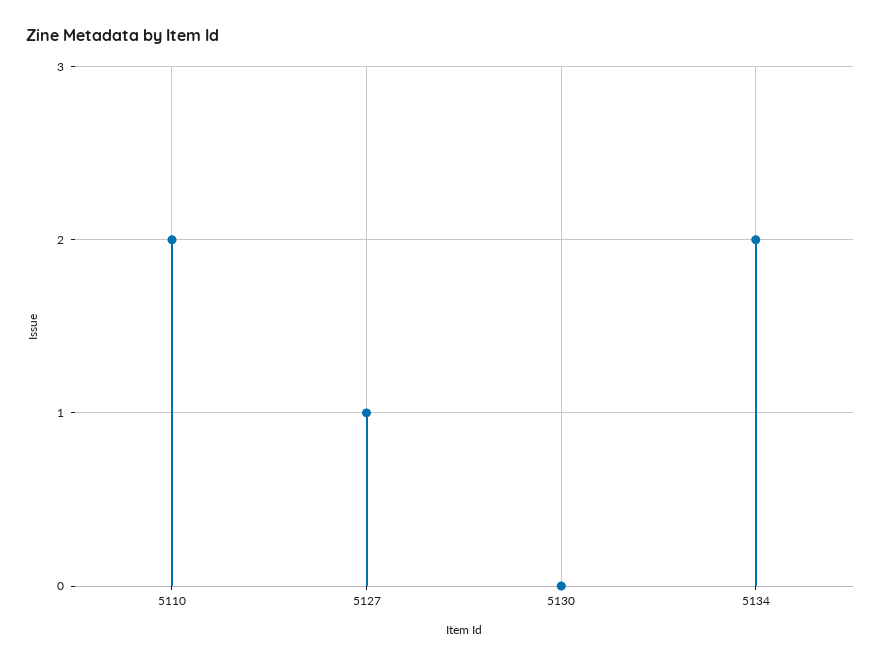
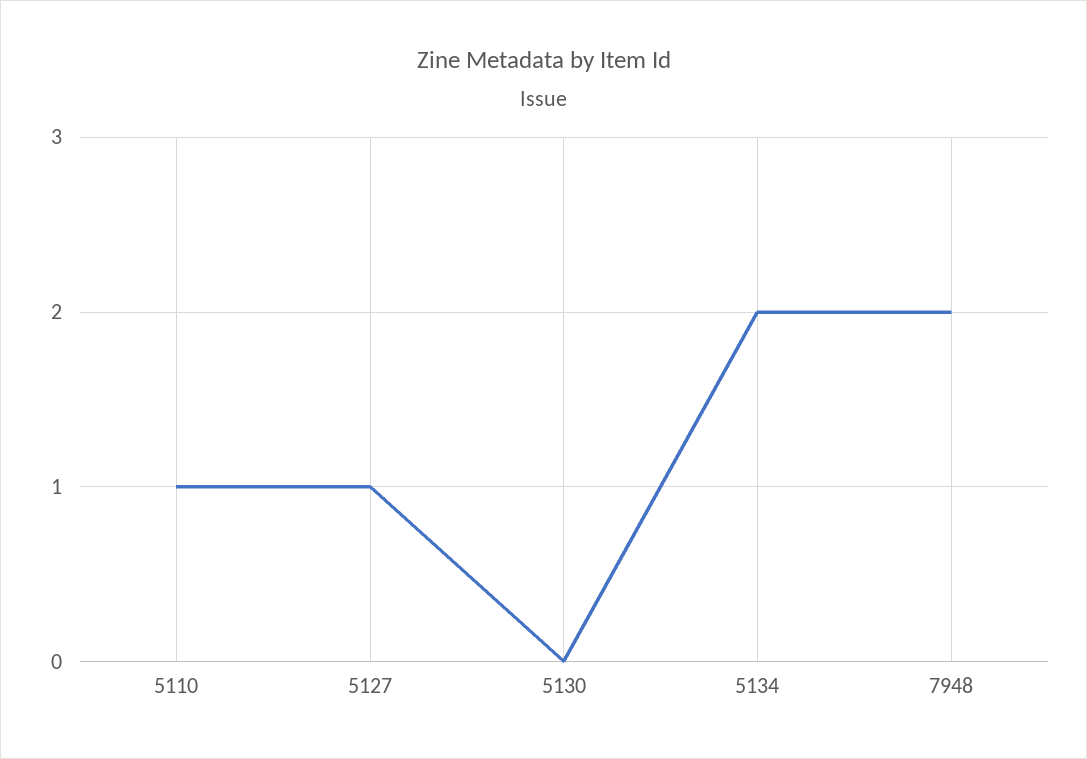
  {
-   "5110": 2,
+   "5110": 1,
    "5127": 1,
    "5130": 0,
-   "5134": 2
+   "5134": 2,
+   "7948": 2
  }

